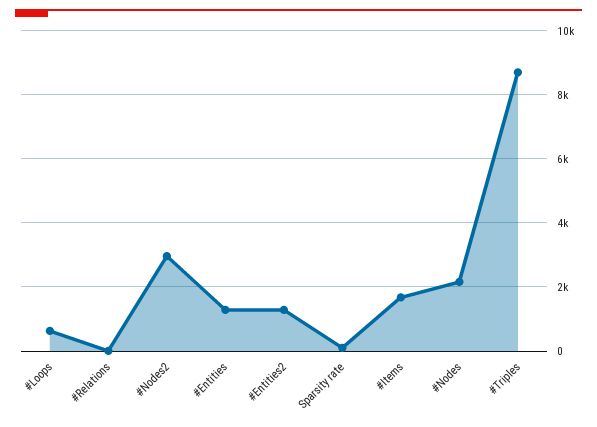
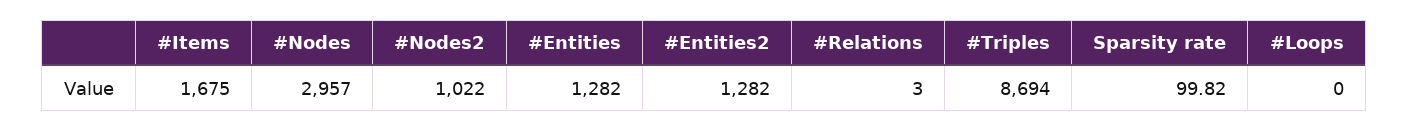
  {
-   "#Loops": 600,
+   "#Loops": 0,
    "#Relations": 3,
-   "#Nodes2": 3000,
+   "#Nodes2": 1022,
    "#Entities": 1282,
    "#Entities2": 1282,
    "Sparsity rate": 99.82,
    "#Items": 1675,
-   "#Nodes": 2200,
+   "#Nodes": 2957,
    "#Triples": 8694
  }

